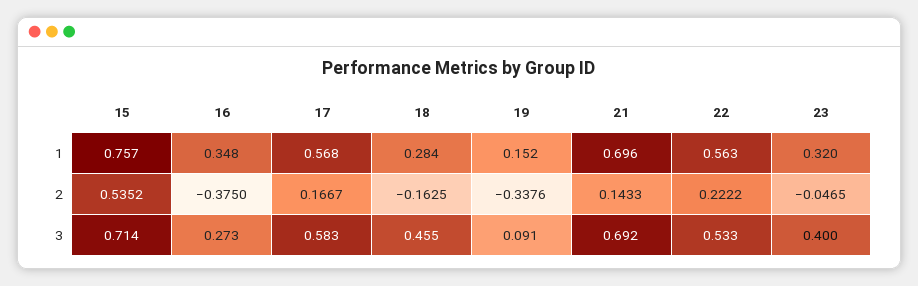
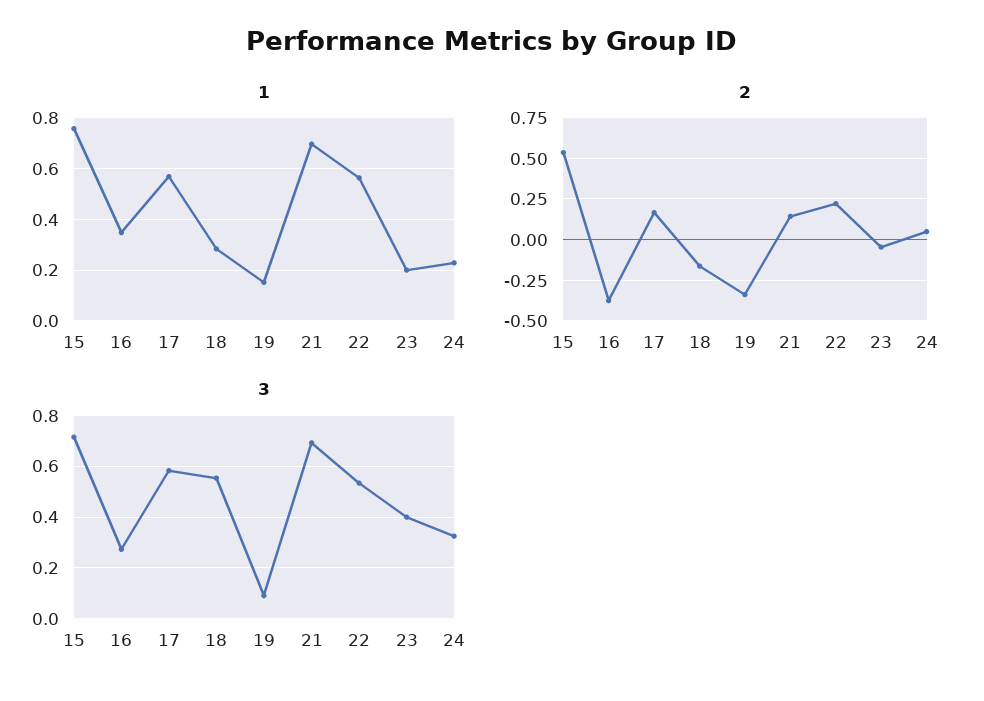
  {
    "1": {
      "15": 0.757,
      "16": 0.348,
      "17": 0.568,
      "18": 0.284,
      "19": 0.152,
      "21": 0.696,
      "22": 0.563,
-     "23": 0.32
+     "23": 0.2,
+     "24": 0.225
    },
    "2": {
      "15": 0.5352,
      "16": -0.375,
      "17": 0.1667,
      "18": -0.1625,
      "19": -0.3376,
      "21": 0.1433,
      "22": 0.2222,
-     "23": -0.0465
+     "23": -0.0465,
+     "24": 0.05
    },
    "3": {
      "15": 0.714,
      "16": 0.273,
      "17": 0.583,
-     "18": 0.455,
+     "18": 0.55,
      "19": 0.091,
      "21": 0.692,
      "22": 0.533,
-     "23": 0.4
+     "23": 0.4,
+     "24": 0.325
    }
  }

